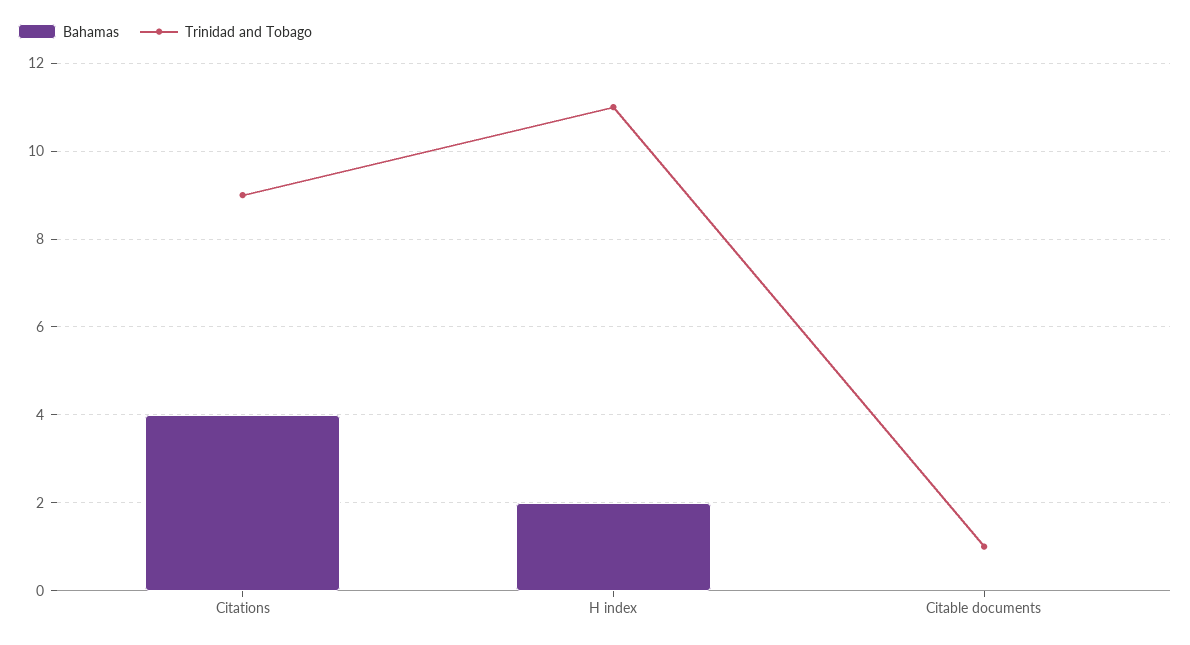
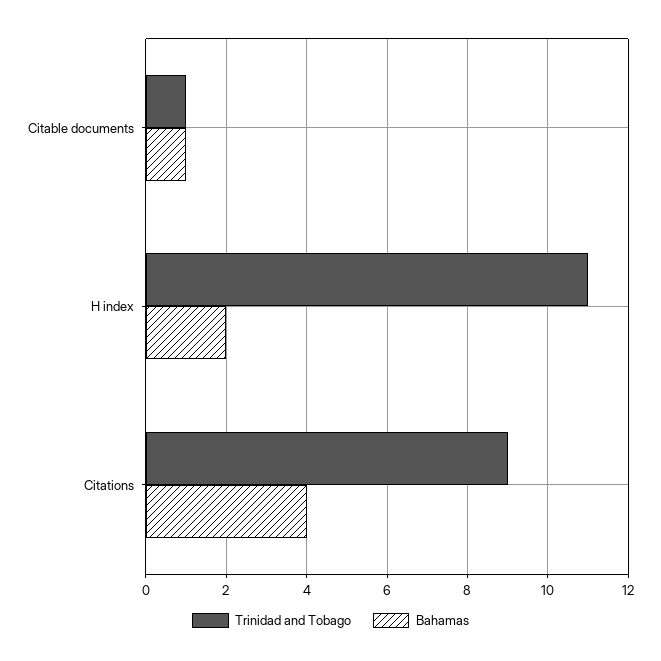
  {
    "Bahamas": {
      "Citations": 4,
      "H index": 2,
-     "Citable documents": 0
+     "Citable documents": 1
    },
    "Trinidad and Tobago": {
      "Citations": 9,
      "H index": 11,
      "Citable documents": 1
    }
  }

